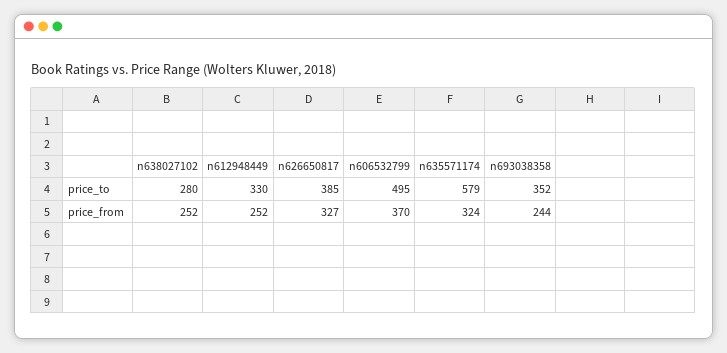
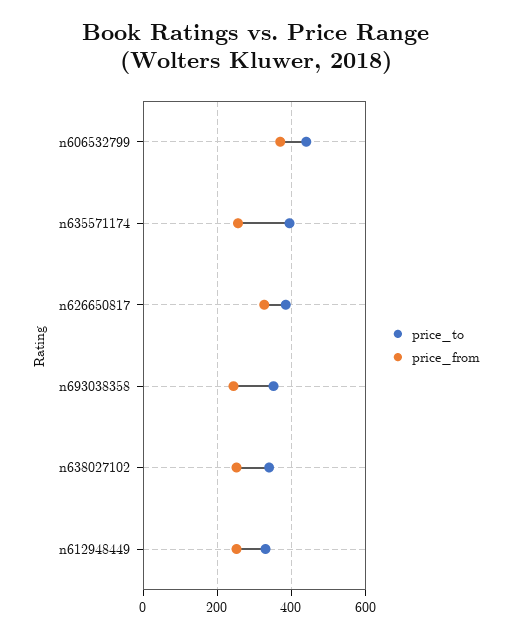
  {
    "price_to": {
-     "n638027102": 280,
+     "n638027102": 340,
      "n612948449": 330,
      "n626650817": 385,
-     "n606532799": 495,
+     "n606532799": 440,
-     "n635571174": 579,
+     "n635571174": 400,
      "n693038358": 352
    },
    "price_from": {
      "n638027102": 252,
      "n612948449": 252,
      "n626650817": 327,
      "n606532799": 370,
-     "n635571174": 324,
+     "n635571174": 260,
      "n693038358": 244
    }
  }

